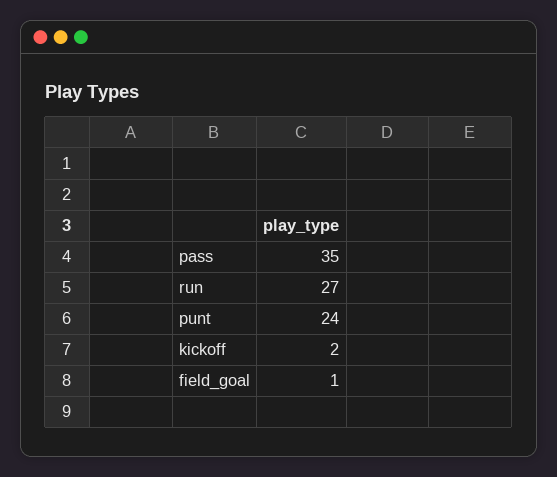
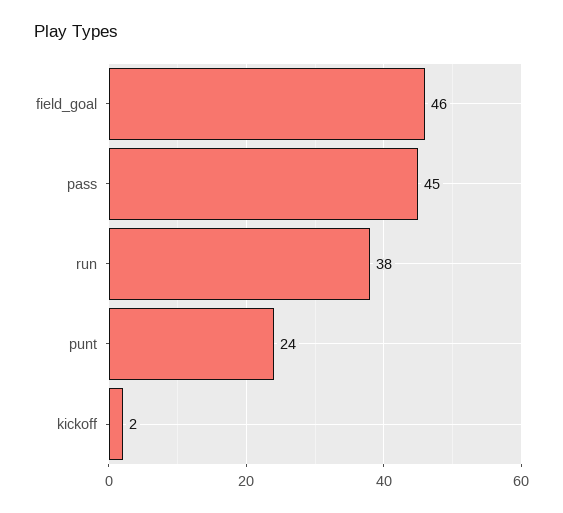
  {
-   "pass": 35,
+   "pass": 45,
-   "run": 27,
+   "run": 38,
    "punt": 24,
    "kickoff": 2,
-   "field_goal": 1
+   "field_goal": 46
  }

